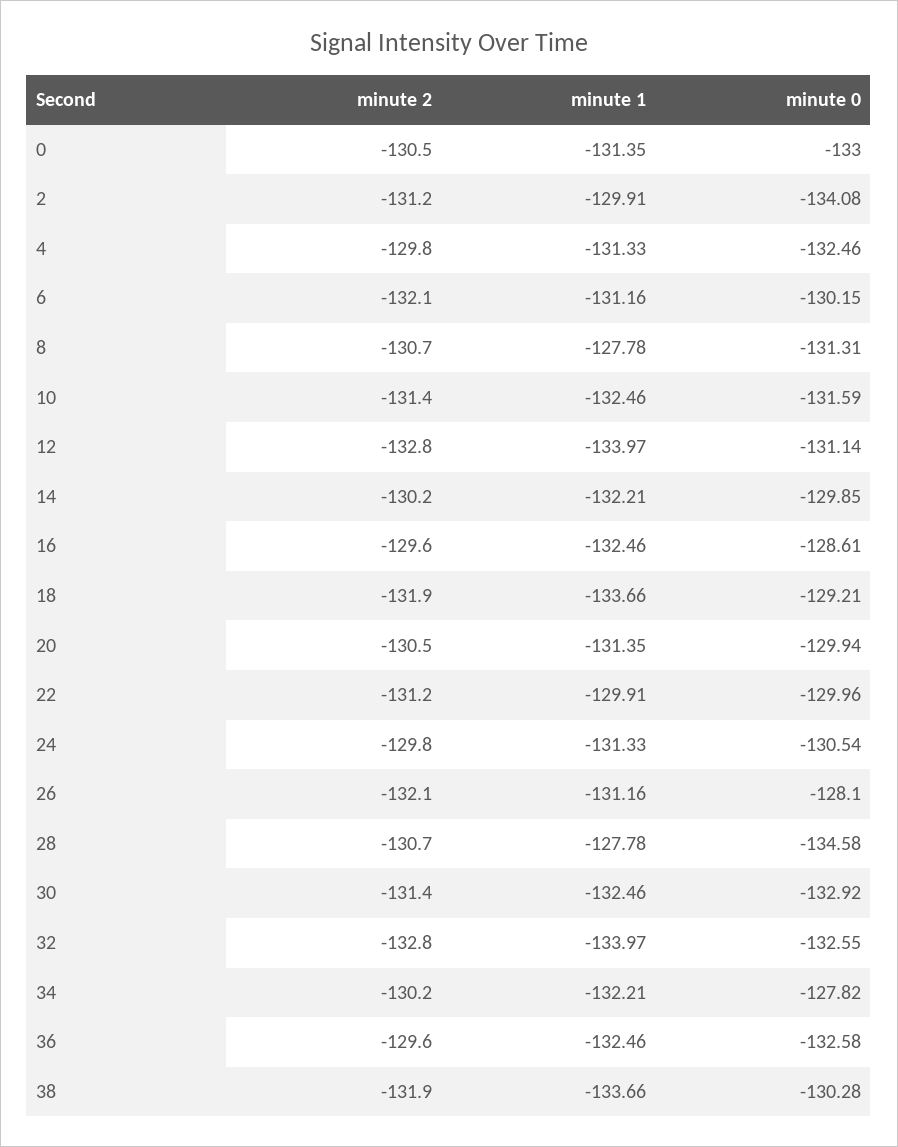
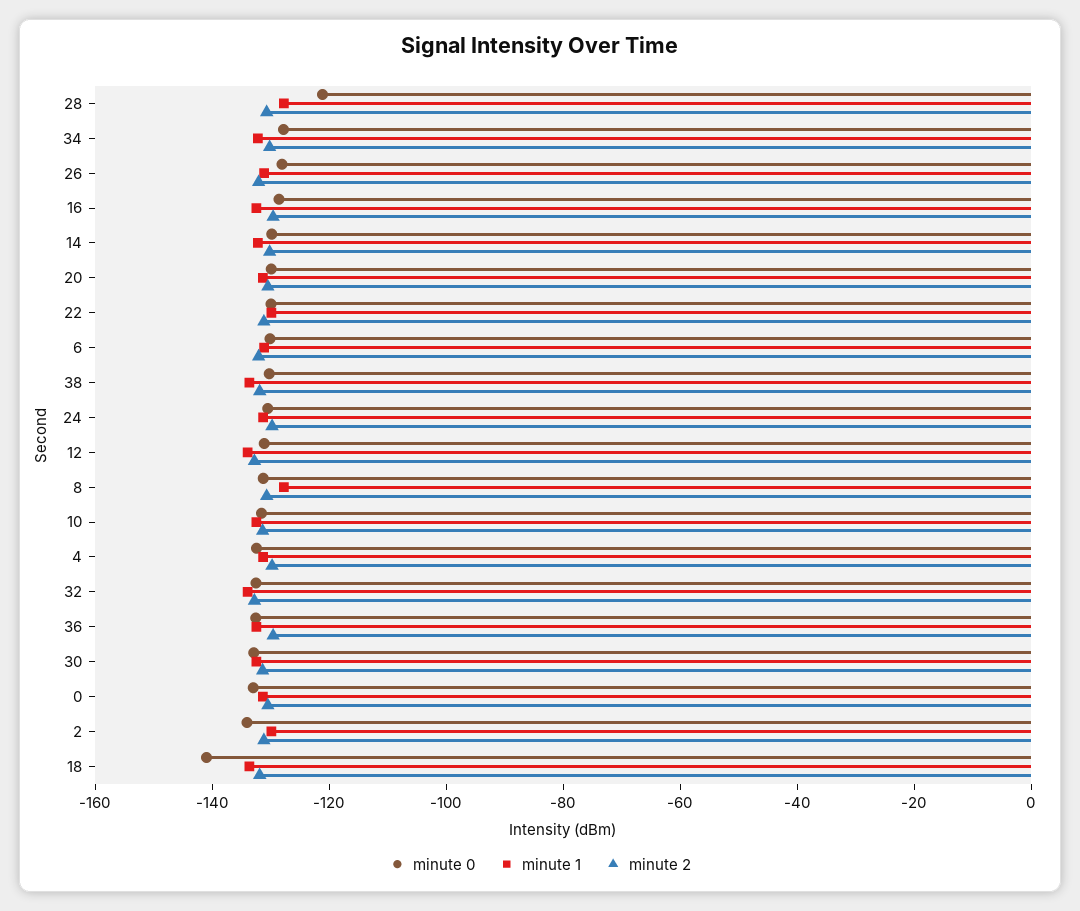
  {
    "minute 2": {
      "0": -130.5,
      "2": -131.2,
      "4": -129.8,
      "6": -132.1,
      "8": -130.7,
      "10": -131.4,
      "12": -132.8,
      "14": -130.2,
      "16": -129.6,
      "18": -131.9,
      "20": -130.5,
      "22": -131.2,
      "24": -129.8,
      "26": -132.1,
      "28": -130.7,
      "30": -131.4,
      "32": -132.8,
      "34": -130.2,
      "36": -129.6,
      "38": -131.9
    },
    "minute 1": {
      "0": -131.35,
      "2": -129.91,
      "4": -131.33,
      "6": -131.16,
      "8": -127.78,
      "10": -132.46,
      "12": -133.97,
      "14": -132.21,
      "16": -132.46,
      "18": -133.66,
      "20": -131.35,
      "22": -129.91,
      "24": -131.33,
      "26": -131.16,
      "28": -127.78,
      "30": -132.46,
      "32": -133.97,
      "34": -132.21,
      "36": -132.46,
      "38": -133.66
    },
    "minute 0": {
      "0": -133,
      "2": -134.08,
      "4": -132.46,
      "6": -130.15,
      "8": -131.31,
      "10": -131.59,
      "12": -131.14,
      "14": -129.85,
      "16": -128.61,
-     "18": -129.21,
+     "18": -140,
      "20": -129.94,
      "22": -129.96,
      "24": -130.54,
      "26": -128.1,
-     "28": -134.58,
+     "28": -120,
      "30": -132.92,
      "32": -132.55,
      "34": -127.82,
      "36": -132.58,
      "38": -130.28
    }
  }

